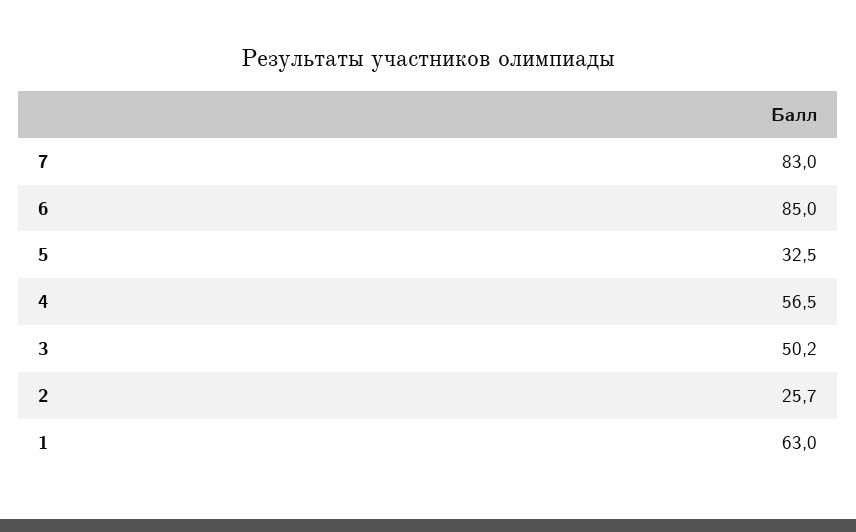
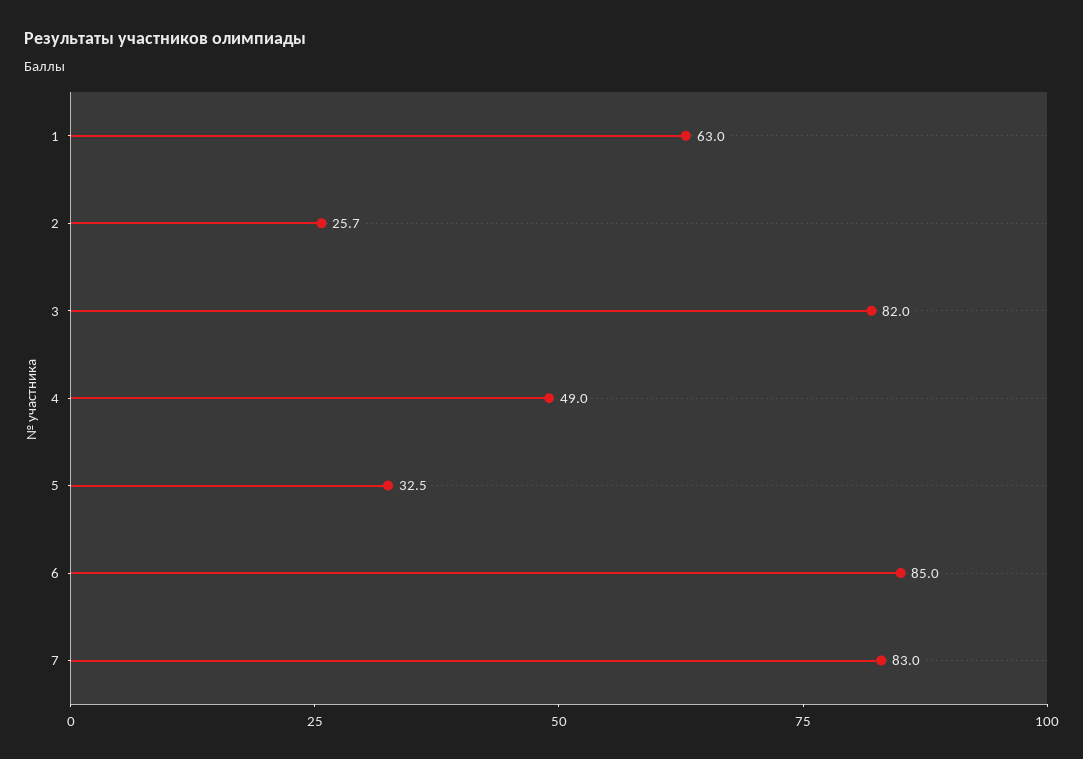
  {
    "7": 83,
    "6": 85,
    "5": 32.5,
-   "4": 56.5,
+   "4": 49,
-   "3": 50.2,
+   "3": 82,
    "2": 25.7,
    "1": 63
  }

